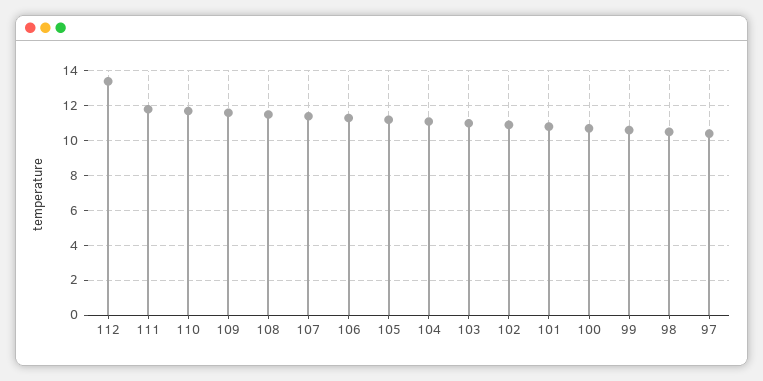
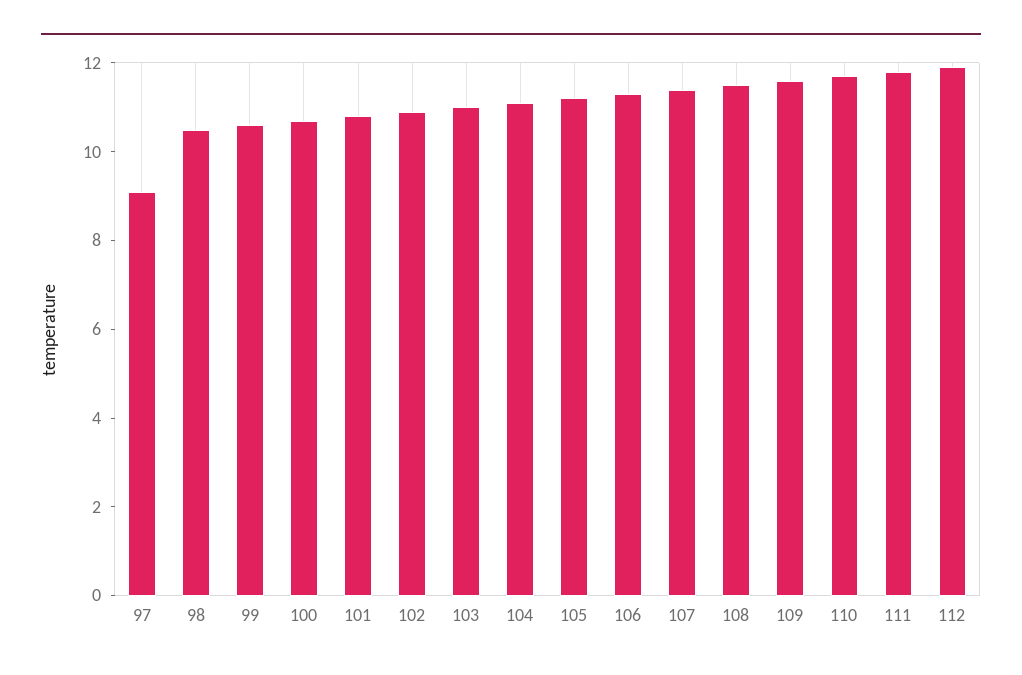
  {
-   "112": 13.5,
+   "112": 12,
    "111": 12,
    "110": 11.5,
    "109": 11.5,
    "108": 11.5,
    "107": 11.5,
    "106": 11.5,
    "105": 11,
    "104": 11,
    "103": 11,
    "102": 11,
    "101": 11,
    "100": 10.5,
    "99": 10.5,
    "98": 10.5,
-   "97": 10.5
+   "97": 9
  }

